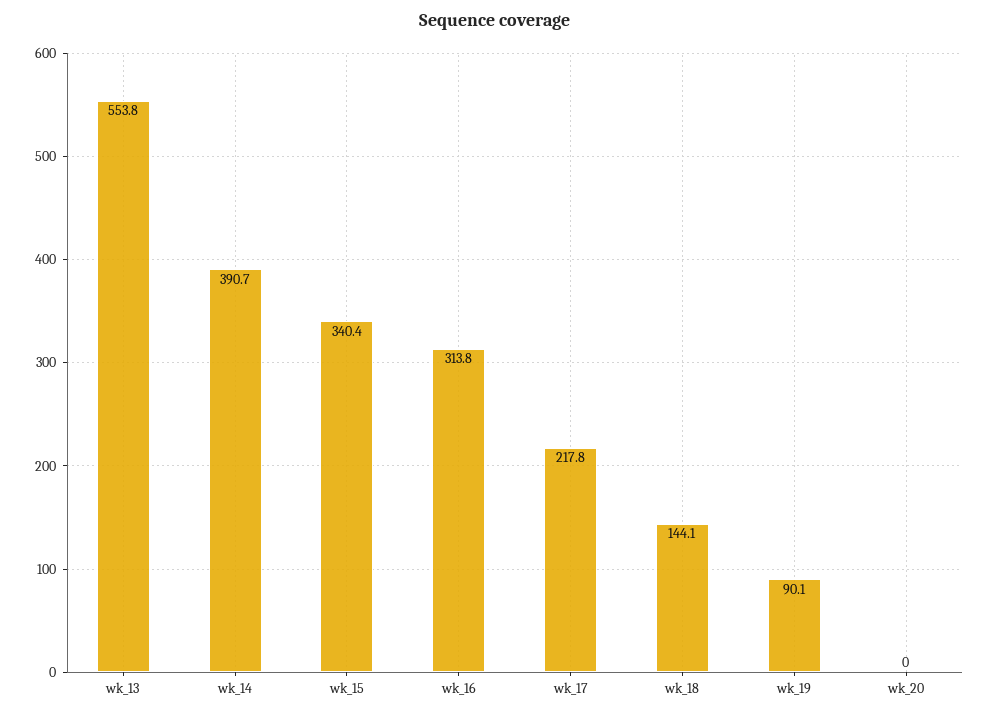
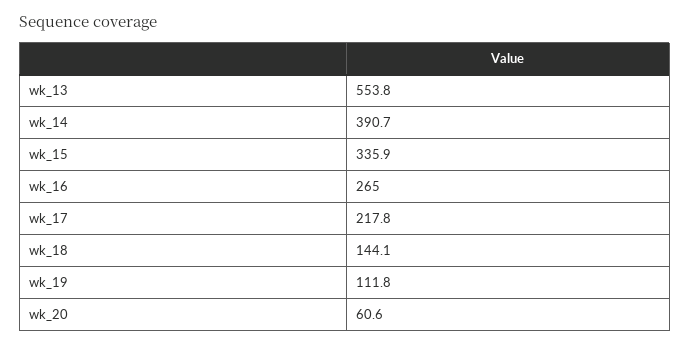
  {
    "wk_13": 553.8,
    "wk_14": 390.7,
-   "wk_15": 340.4,
+   "wk_15": 335.9,
-   "wk_16": 313.8,
+   "wk_16": 265,
    "wk_17": 217.8,
    "wk_18": 144.1,
-   "wk_19": 90.1,
+   "wk_19": 111.8,
-   "wk_20": 0
+   "wk_20": 60.6
  }

